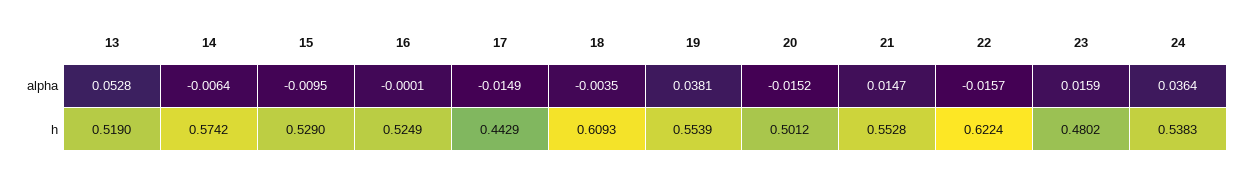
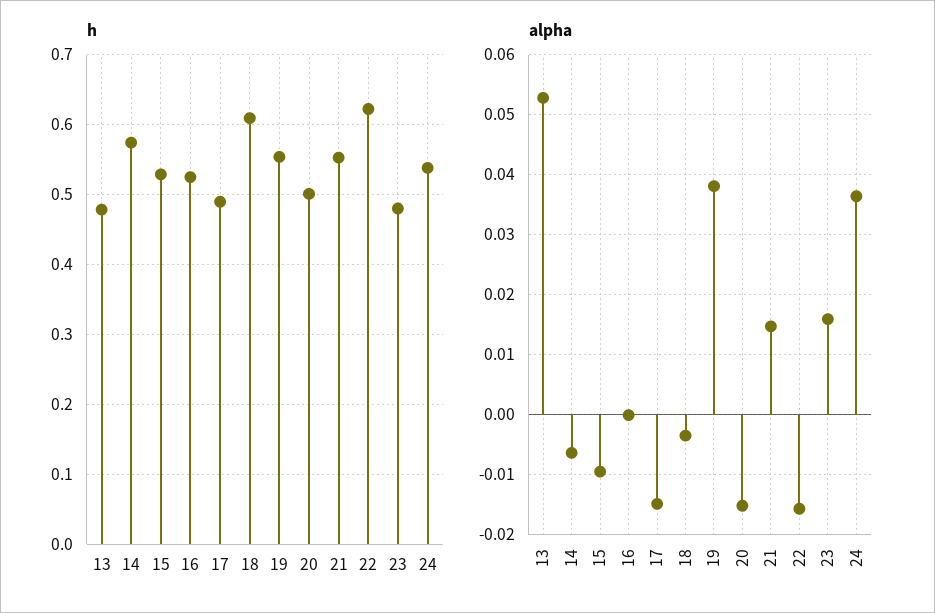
  {
    "alpha": {
      "13": 0.0528,
      "14": -0.0064,
      "15": -0.0095,
      "16": -0.0001,
      "17": -0.0149,
      "18": -0.0035,
      "19": 0.0381,
      "20": -0.0152,
      "21": 0.0147,
      "22": -0.0157,
      "23": 0.0159,
      "24": 0.0364
    },
    "h": {
-     "13": 0.519,
+     "13": 0.48,
      "14": 0.5742,
      "15": 0.529,
      "16": 0.5249,
-     "17": 0.4429,
+     "17": 0.49,
      "18": 0.6093,
      "19": 0.5539,
      "20": 0.5012,
      "21": 0.5528,
      "22": 0.6224,
      "23": 0.4802,
      "24": 0.5383
    }
  }

